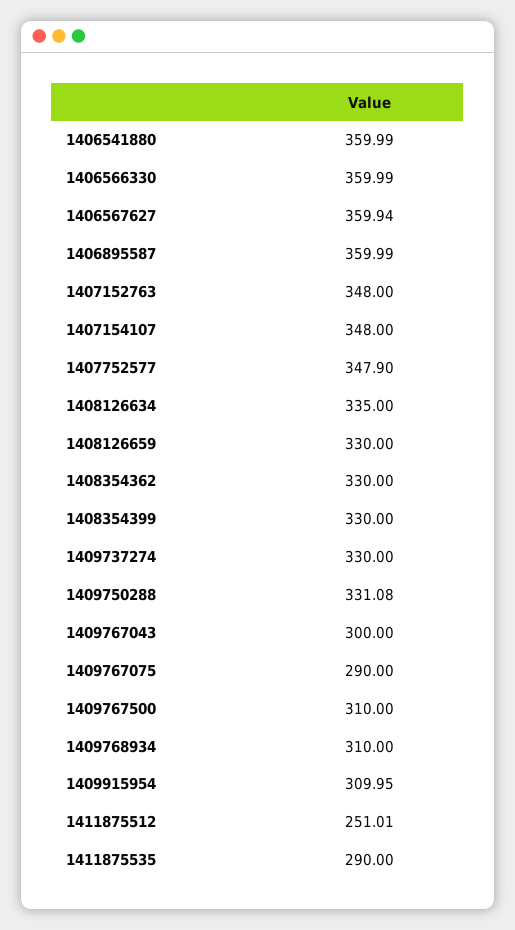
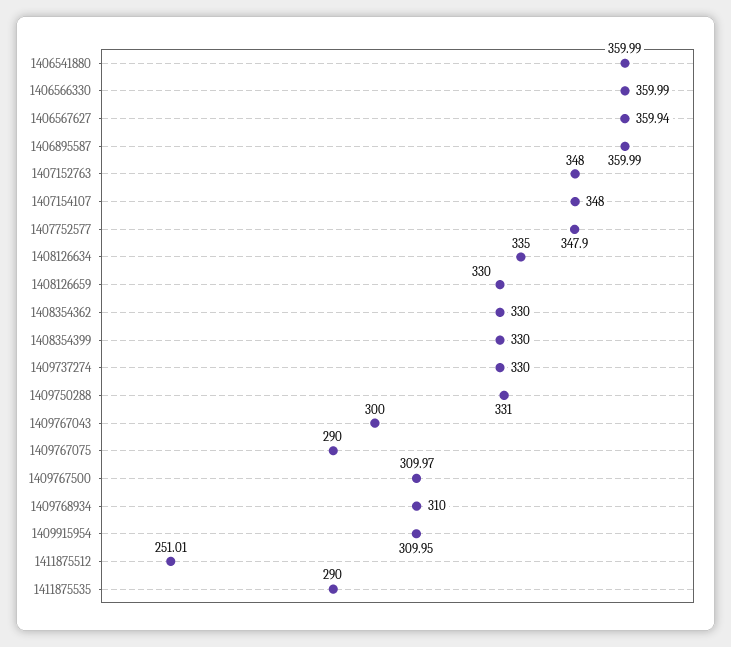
  {
    "1406541880": 359.99,
    "1406566330": 359.99,
    "1406567627": 359.94,
    "1406895587": 359.99,
    "1407152763": 348,
    "1407154107": 348,
    "1407752577": 347.9,
    "1408126634": 335,
    "1408126659": 330,
    "1408354362": 330,
    "1408354399": 330,
    "1409737274": 330,
-   "1409750288": 331.08,
+   "1409750288": 331,
    "1409767043": 300,
    "1409767075": 290,
-   "1409767500": 310,
+   "1409767500": 309.97,
    "1409768934": 310,
    "1409915954": 309.95,
    "1411875512": 251.01,
    "1411875535": 290
  }

